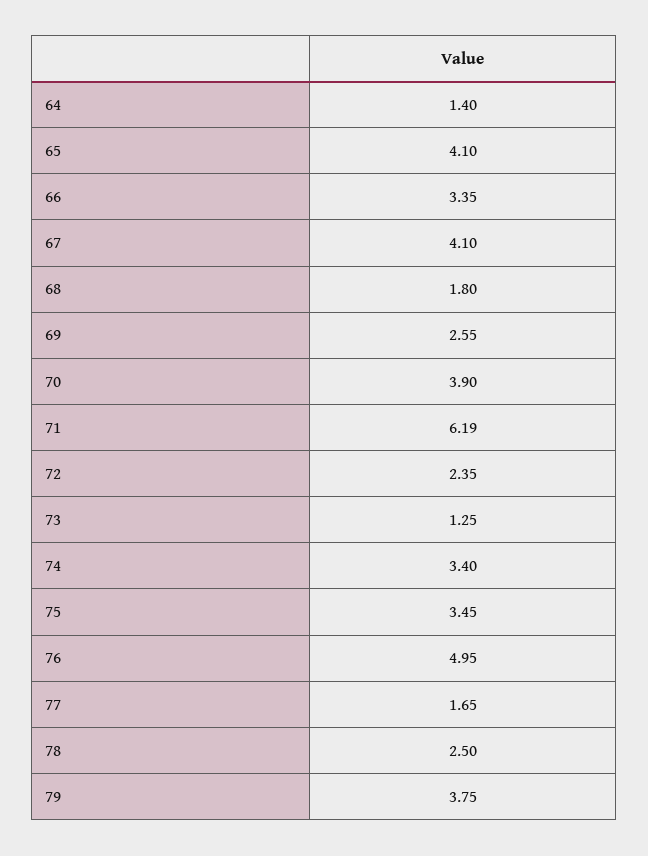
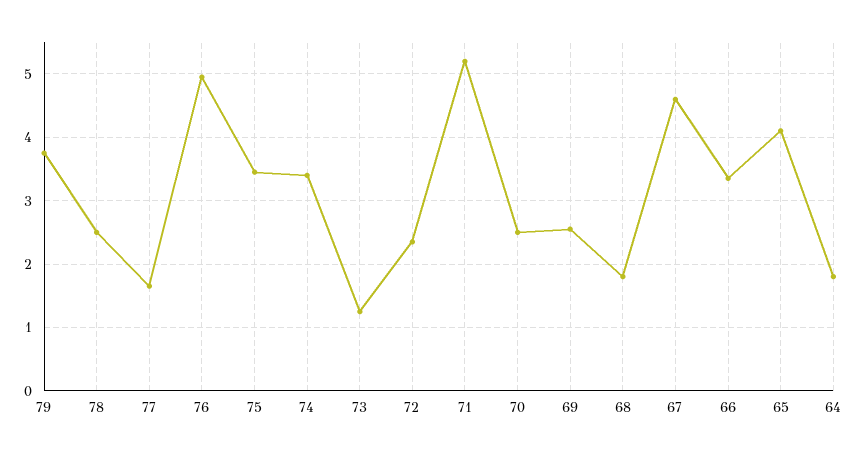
  {
-   "64": 1.4,
+   "64": 1.8,
    "65": 4.1,
    "66": 3.35,
-   "67": 4.1,
+   "67": 4.6,
    "68": 1.8,
    "69": 2.55,
-   "70": 3.9,
+   "70": 2.5,
-   "71": 6.19,
+   "71": 5.2,
    "72": 2.35,
    "73": 1.25,
    "74": 3.4,
    "75": 3.45,
    "76": 4.95,
    "77": 1.65,
    "78": 2.5,
    "79": 3.75
  }

